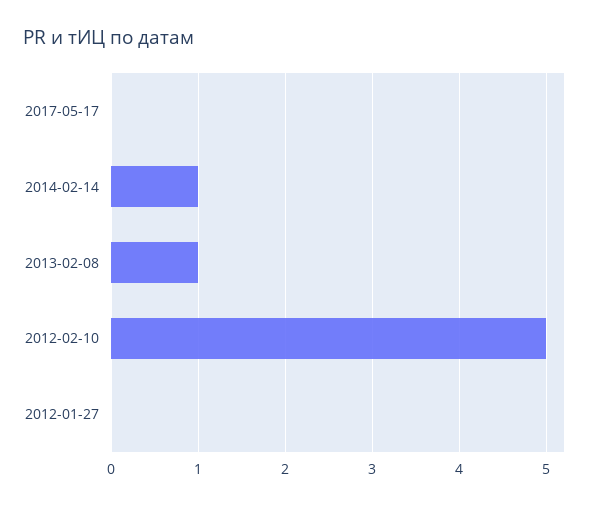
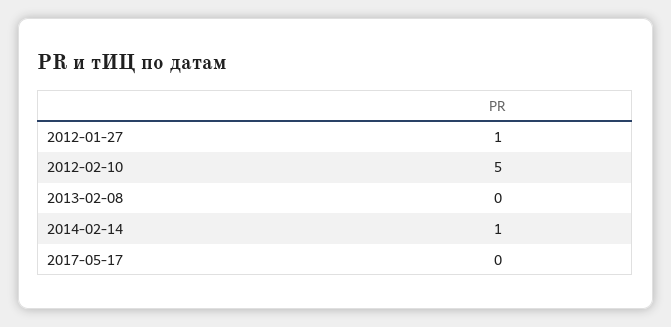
  {
    "2017-05-17": 0,
    "2014-02-14": 1,
-   "2013-02-08": 1,
+   "2013-02-08": 0,
    "2012-02-10": 5,
-   "2012-01-27": 0
+   "2012-01-27": 1
  }

